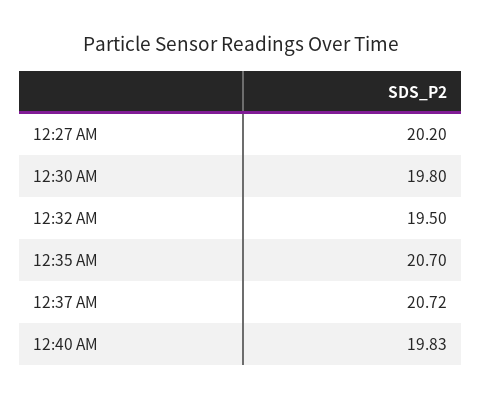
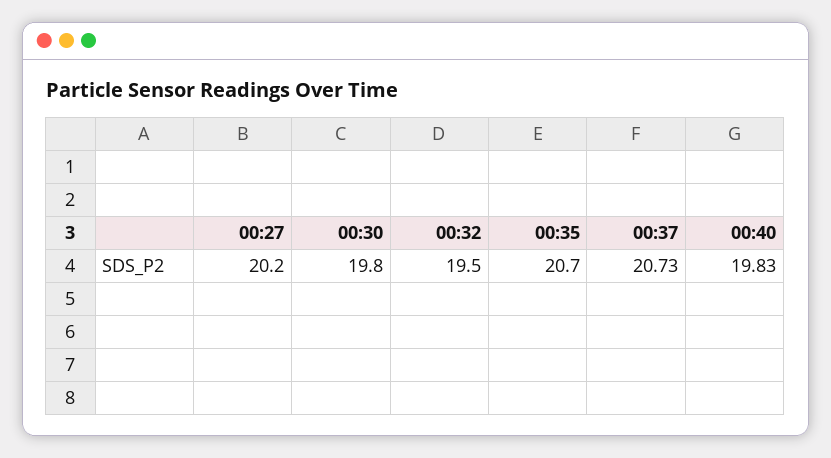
  {
    "12:27 AM": 20.2,
    "12:30 AM": 19.8,
    "12:32 AM": 19.5,
    "12:35 AM": 20.7,
-   "12:37 AM": 20.72,
+   "12:37 AM": 20.73,
    "12:40 AM": 19.83
  }

